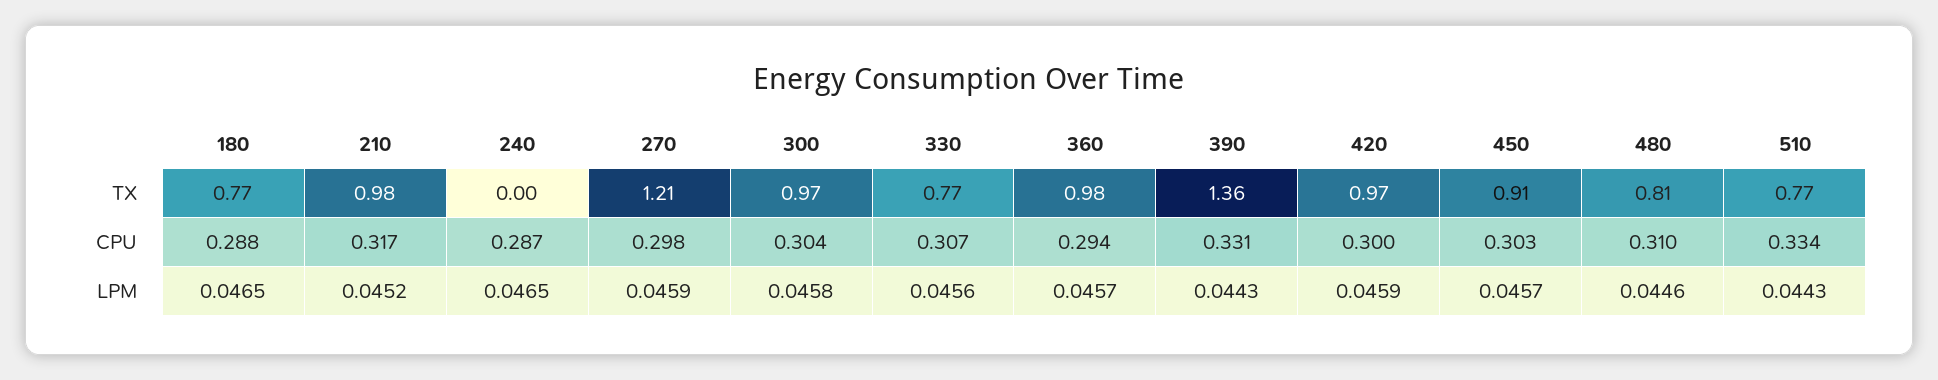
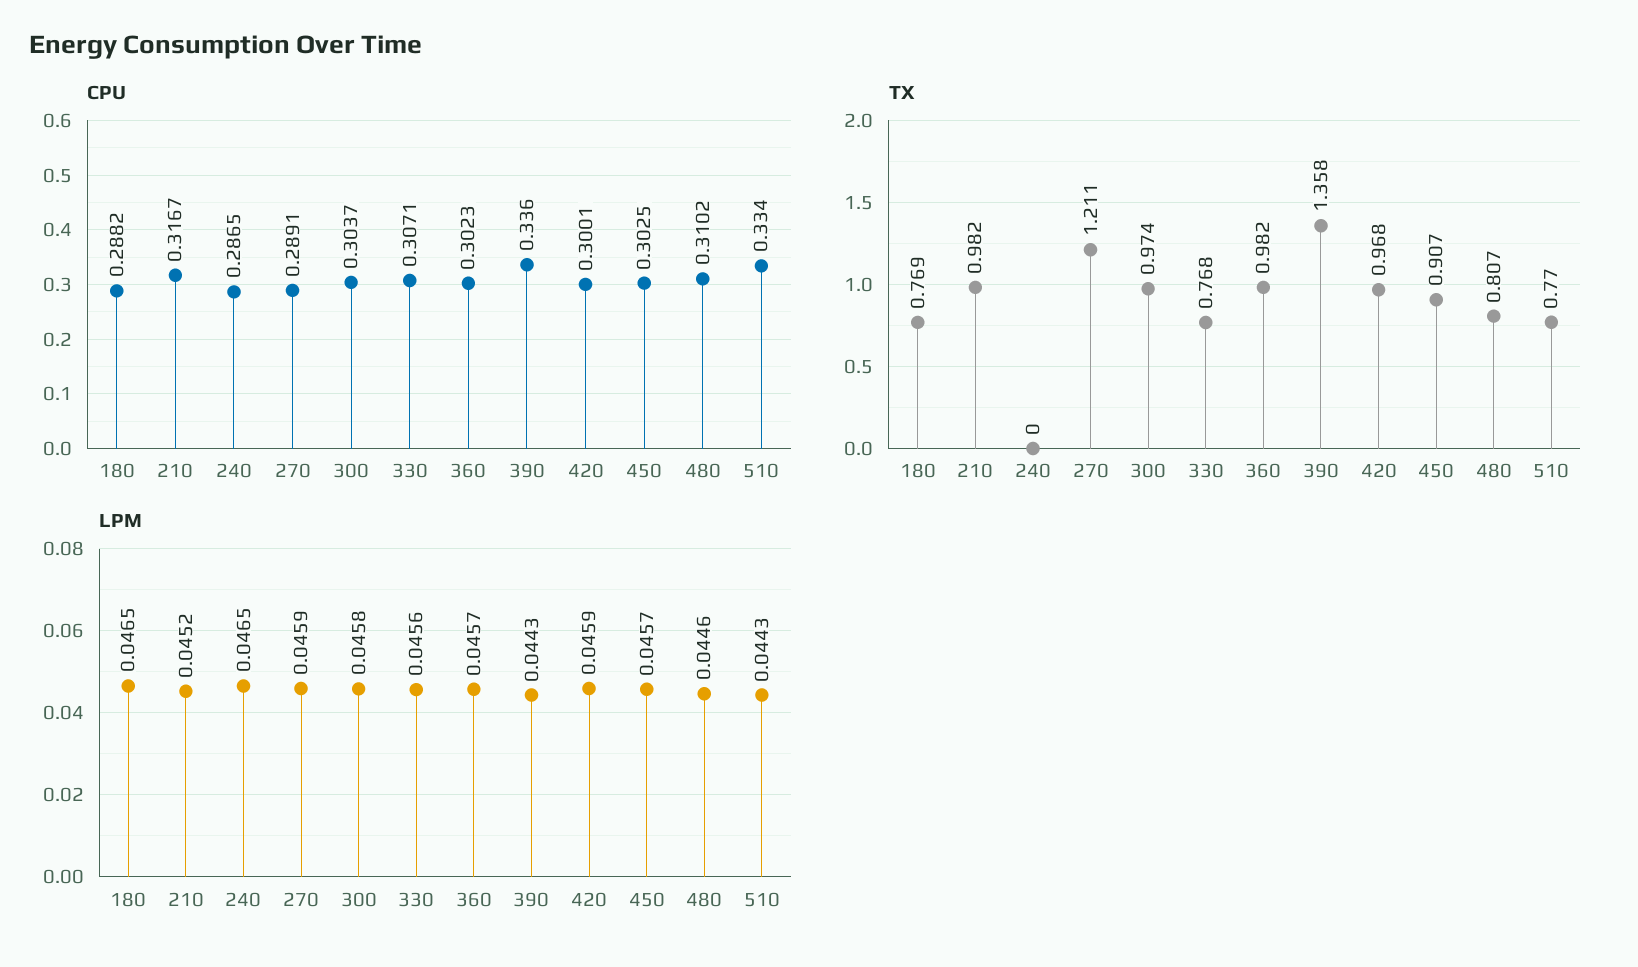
  {
    "TX": {
      "180": 0.769,
      "210": 0.982,
      "240": 0,
      "270": 1.211,
      "300": 0.974,
      "330": 0.768,
      "360": 0.982,
      "390": 1.358,
      "420": 0.968,
      "450": 0.907,
      "480": 0.807,
      "510": 0.77
    },
    "CPU": {
      "180": 0.2882,
      "210": 0.3167,
      "240": 0.2865,
-     "270": 0.298,
+     "270": 0.2891,
      "300": 0.3037,
      "330": 0.3071,
-     "360": 0.294,
+     "360": 0.3023,
-     "390": 0.331,
+     "390": 0.336,
      "420": 0.3001,
      "450": 0.3025,
      "480": 0.3102,
      "510": 0.334
    },
    "LPM": {
      "180": 0.0465,
      "210": 0.0452,
      "240": 0.0465,
      "270": 0.0459,
      "300": 0.0458,
      "330": 0.0456,
      "360": 0.0457,
      "390": 0.0443,
      "420": 0.0459,
      "450": 0.0457,
      "480": 0.0446,
      "510": 0.0443
    }
  }

